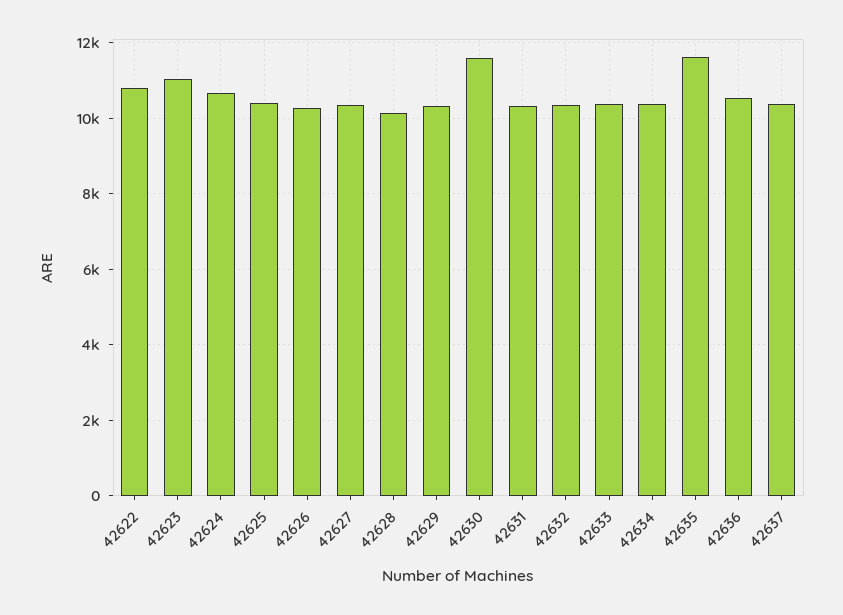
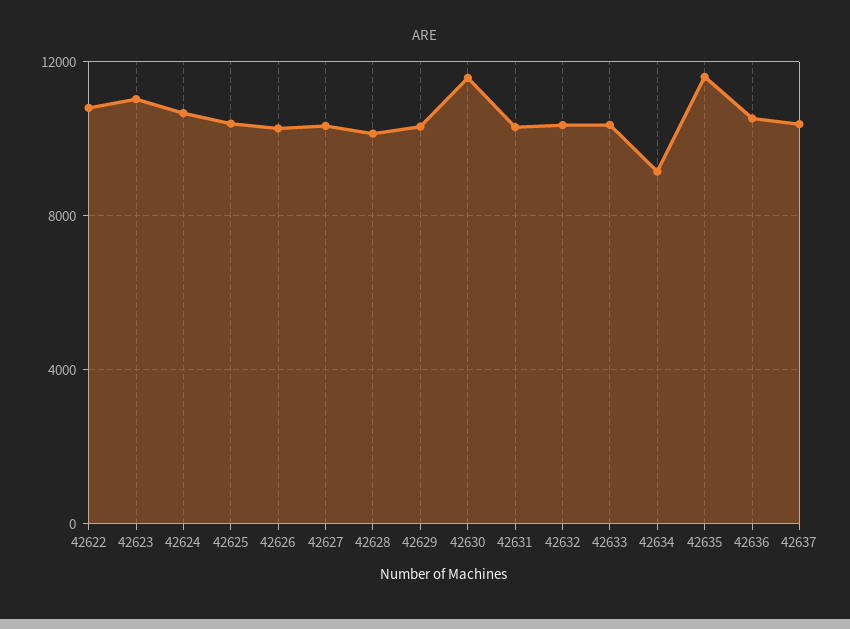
  {
    "42622": 10800,
    "42623": 11000,
    "42624": 10600,
    "42625": 10400,
    "42626": 10200,
    "42627": 10400,
    "42628": 10200,
    "42629": 10400,
    "42630": 11600,
    "42631": 10400,
    "42632": 10400,
    "42633": 10400,
-   "42634": 10400,
+   "42634": 9000,
    "42635": 11600,
    "42636": 10600,
    "42637": 10400
  }

